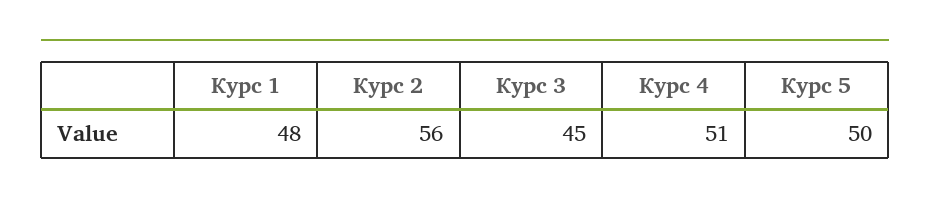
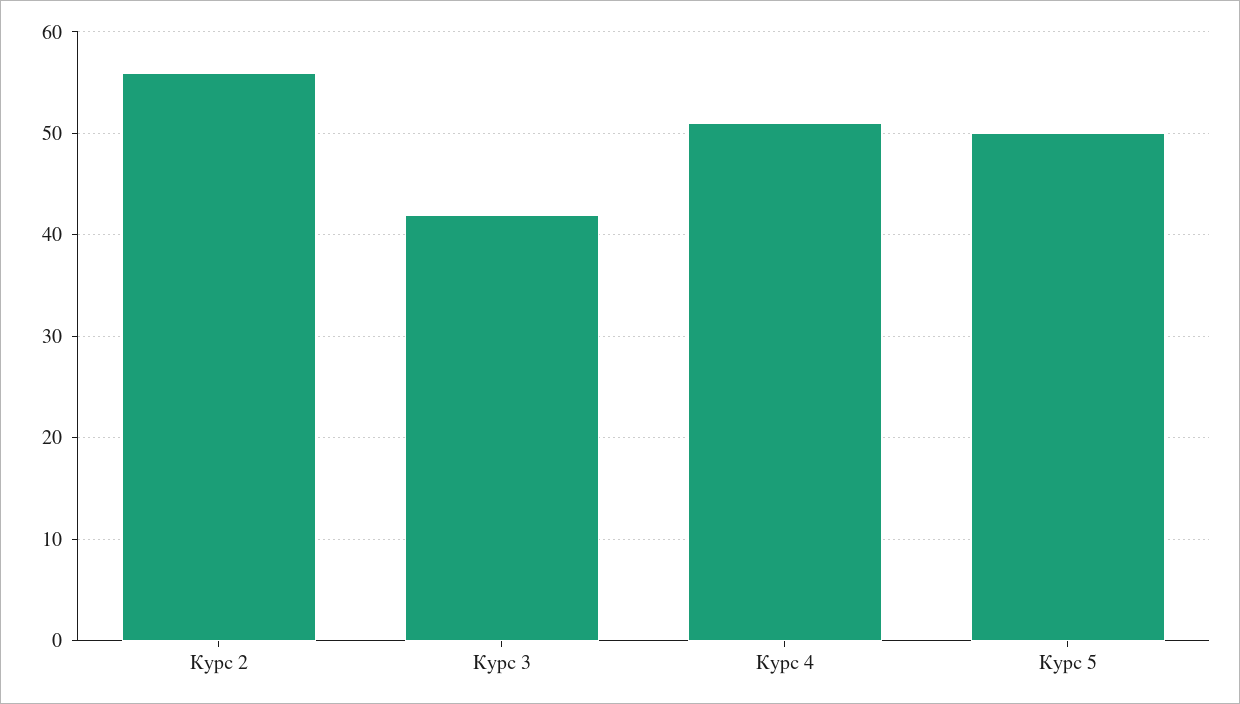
  {
-   "Курс 1": 48,
    "Курс 2": 56,
-   "Курс 3": 45,
+   "Курс 3": 42,
    "Курс 4": 51,
    "Курс 5": 50
  }

